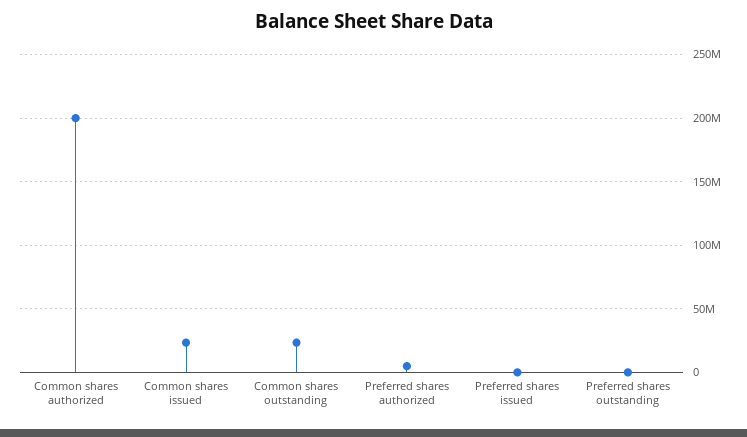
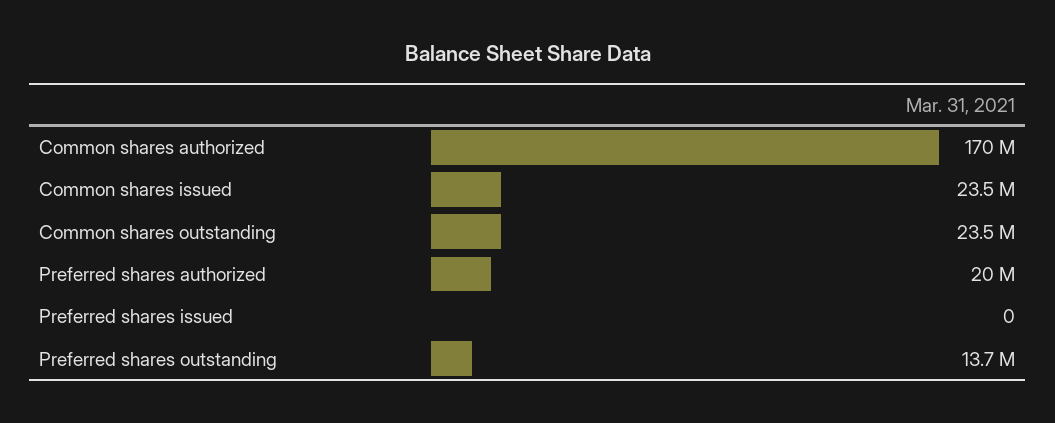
  {
-   "Common shares authorized": 200000000,
+   "Common shares authorized": 170000000,
    "Common shares issued": 23500000,
    "Common shares outstanding": 23500000,
-   "Preferred shares authorized": 5000000,
+   "Preferred shares authorized": 20000000,
    "Preferred shares issued": 0,
-   "Preferred shares outstanding": 0
+   "Preferred shares outstanding": 13700000
  }

